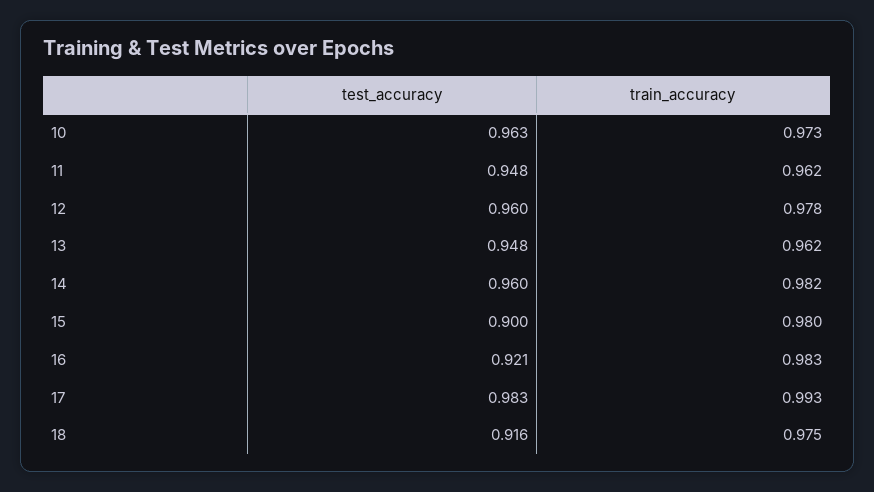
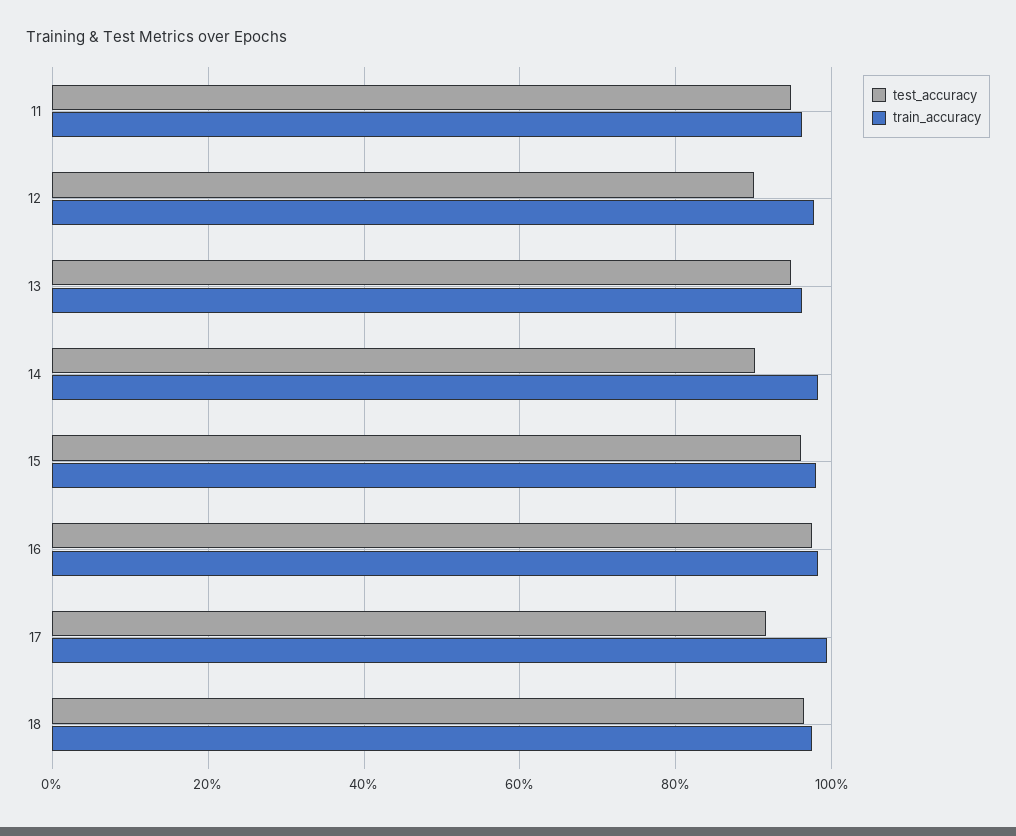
  {
    "test_accuracy": {
-     "10": 0.963,
      "11": 0.948,
-     "12": 0.96,
+     "12": 0.9,
      "13": 0.948,
-     "14": 0.96,
+     "14": 0.9,
-     "15": 0.9,
+     "15": 0.96,
-     "16": 0.921,
+     "16": 0.98,
-     "17": 0.983,
+     "17": 0.92,
-     "18": 0.916
+     "18": 0.96
    },
    "train_accuracy": {
-     "10": 0.973,
      "11": 0.962,
      "12": 0.978,
      "13": 0.962,
      "14": 0.982,
      "15": 0.98,
      "16": 0.983,
      "17": 0.993,
      "18": 0.975
    }
  }

